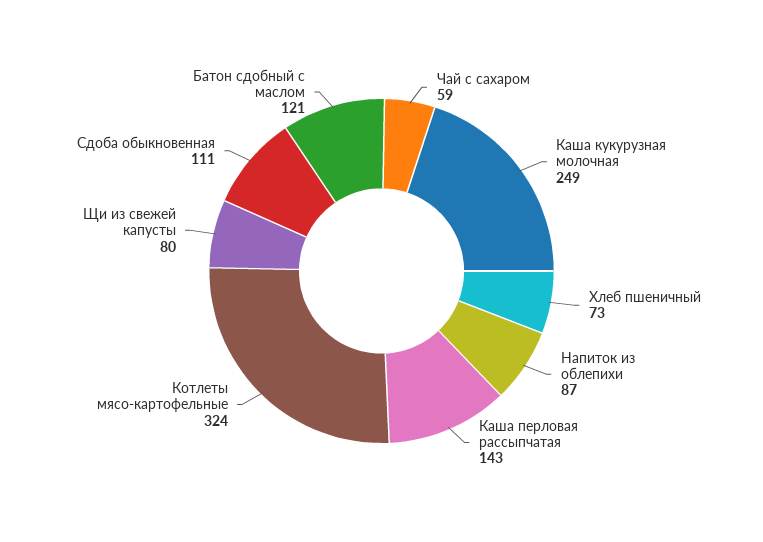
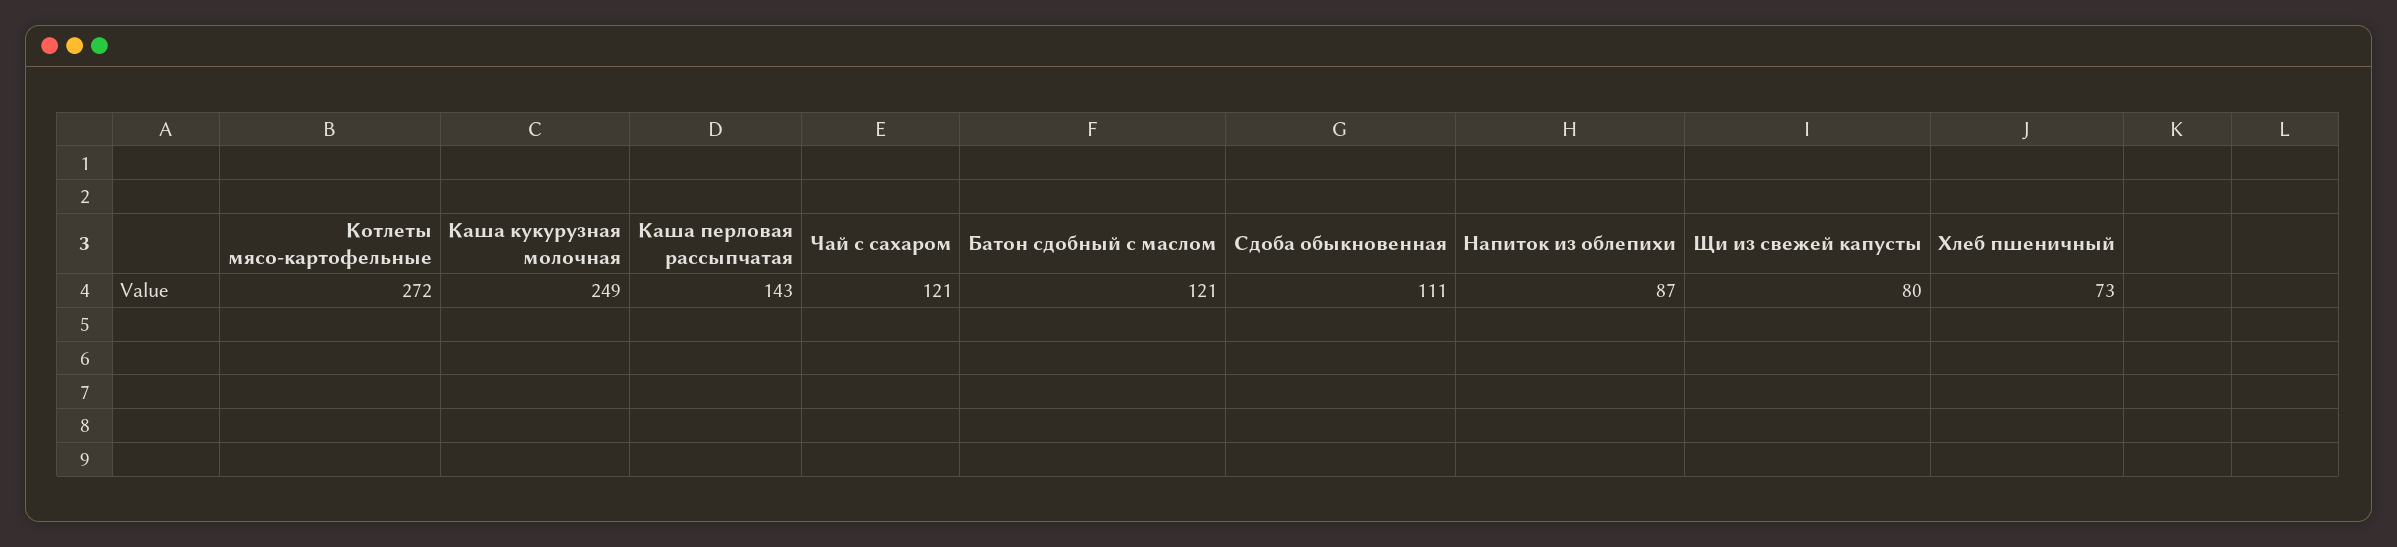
  {
-   "Чай с сахаром": 59,
+   "Чай с сахаром": 121,
    "Каша кукурузная молочная": 249,
    "Хлеб пшеничный": 73,
    "Напиток из облепихи": 87,
    "Каша перловая рассыпчатая": 143,
-   "Котлеты мясо-картофельные": 324,
+   "Котлеты мясо-картофельные": 272,
    "Щи из свежей капусты": 80,
    "Сдоба обыкновенная": 111,
    "Батон сдобный с маслом": 121
  }

